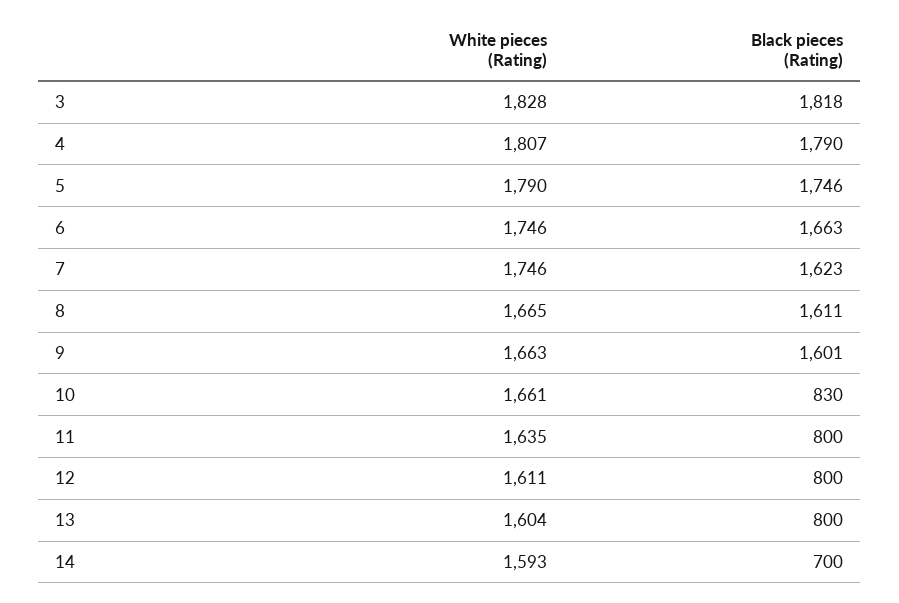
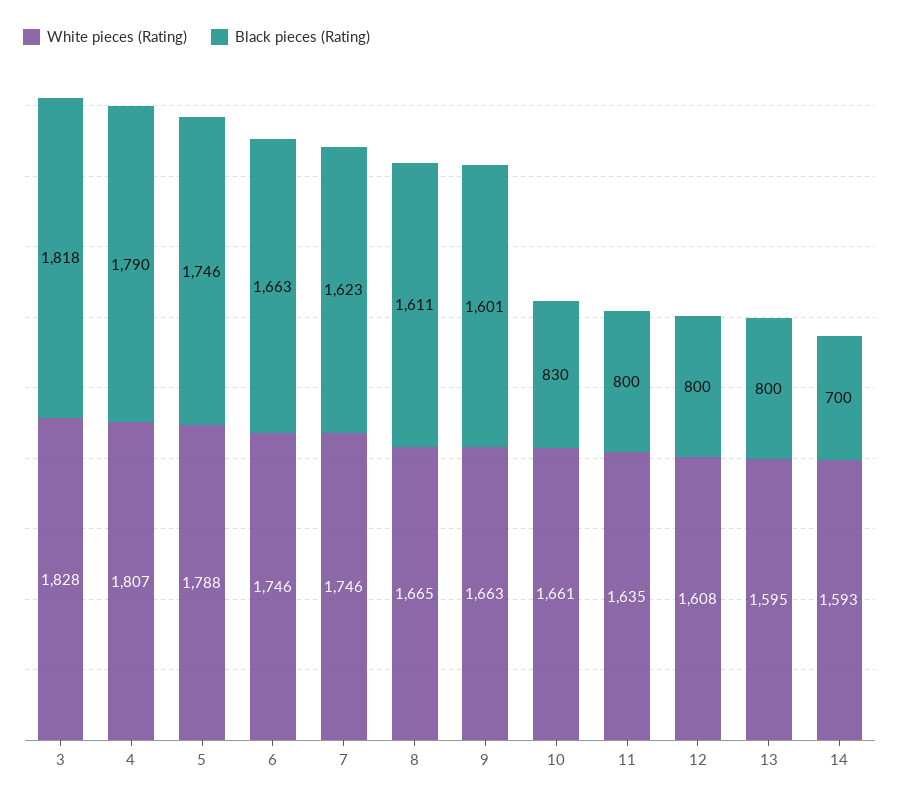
  {
    "White pieces (Rating)": {
      "3": 1828,
      "4": 1807,
-     "5": 1790,
+     "5": 1788,
      "6": 1746,
      "7": 1746,
      "8": 1665,
      "9": 1663,
      "10": 1661,
      "11": 1635,
-     "12": 1611,
+     "12": 1608,
-     "13": 1604,
+     "13": 1595,
      "14": 1593
    },
    "Black pieces (Rating)": {
      "3": 1818,
      "4": 1790,
      "5": 1746,
      "6": 1663,
      "7": 1623,
      "8": 1611,
      "9": 1601,
      "10": 830,
      "11": 800,
      "12": 800,
      "13": 800,
      "14": 700
    }
  }

